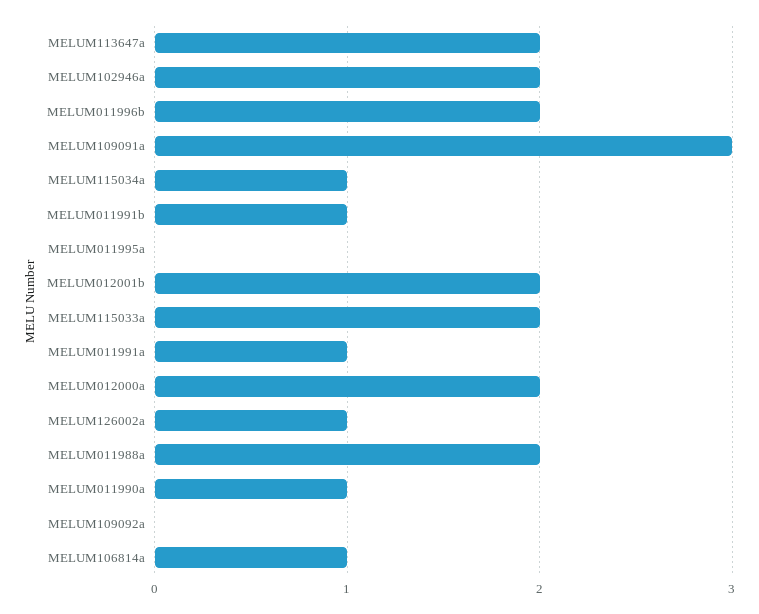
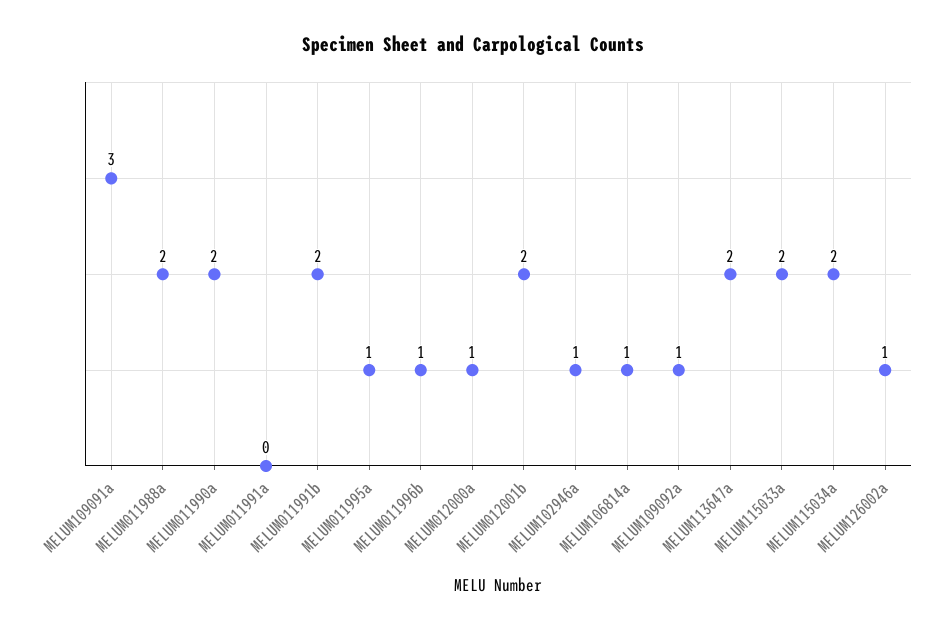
  {
    "MELUM113647a": 2,
-   "MELUM102946a": 2,
+   "MELUM102946a": 1,
-   "MELUM011996b": 2,
+   "MELUM011996b": 1,
    "MELUM109091a": 3,
-   "MELUM115034a": 1,
+   "MELUM115034a": 2,
-   "MELUM011991b": 1,
+   "MELUM011991b": 2,
-   "MELUM011995a": 0,
+   "MELUM011995a": 1,
    "MELUM012001b": 2,
    "MELUM115033a": 2,
-   "MELUM011991a": 1,
+   "MELUM011991a": 0,
-   "MELUM012000a": 2,
+   "MELUM012000a": 1,
    "MELUM126002a": 1,
    "MELUM011988a": 2,
-   "MELUM011990a": 1,
+   "MELUM011990a": 2,
-   "MELUM109092a": 0,
+   "MELUM109092a": 1,
    "MELUM106814a": 1
  }

